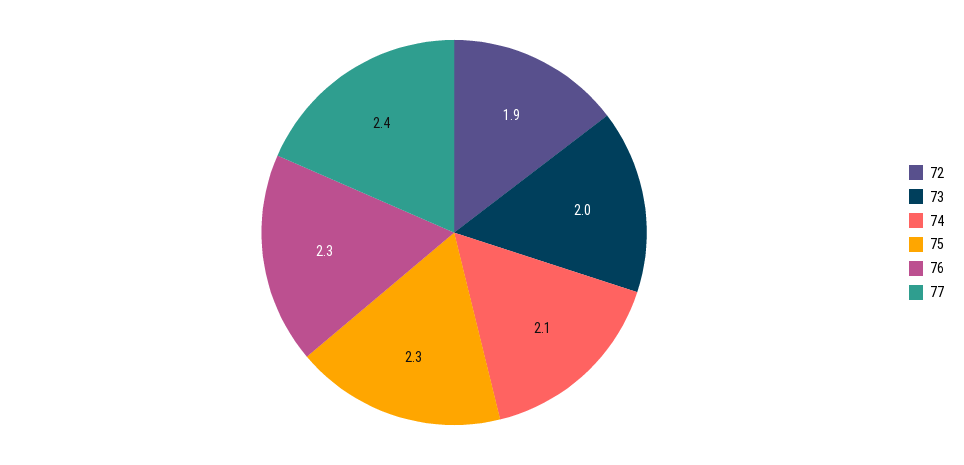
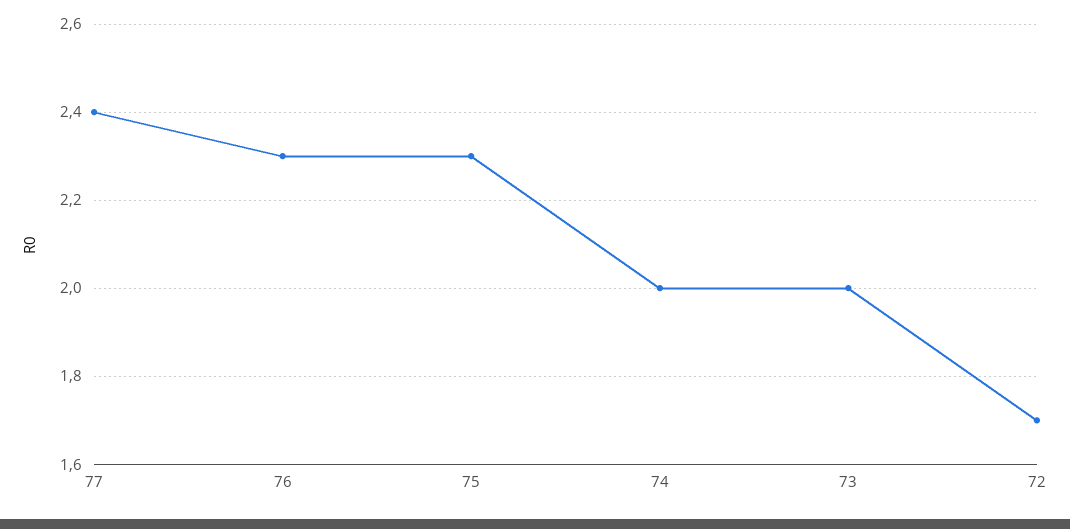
  {
-   "72": 1.9,
+   "72": 1.7,
    "73": 2,
-   "74": 2.1,
+   "74": 2,
    "75": 2.3,
    "76": 2.3,
    "77": 2.4
  }

